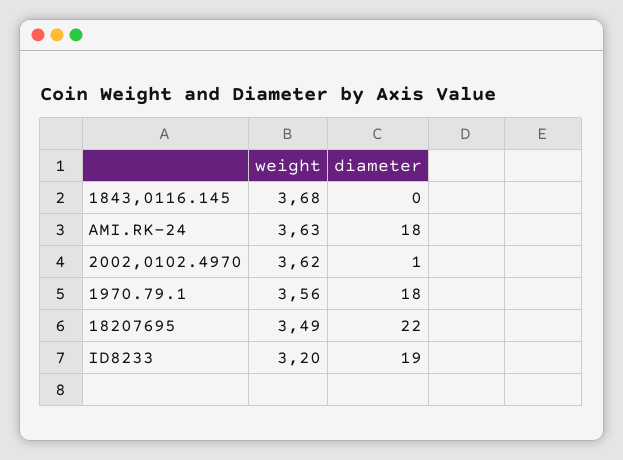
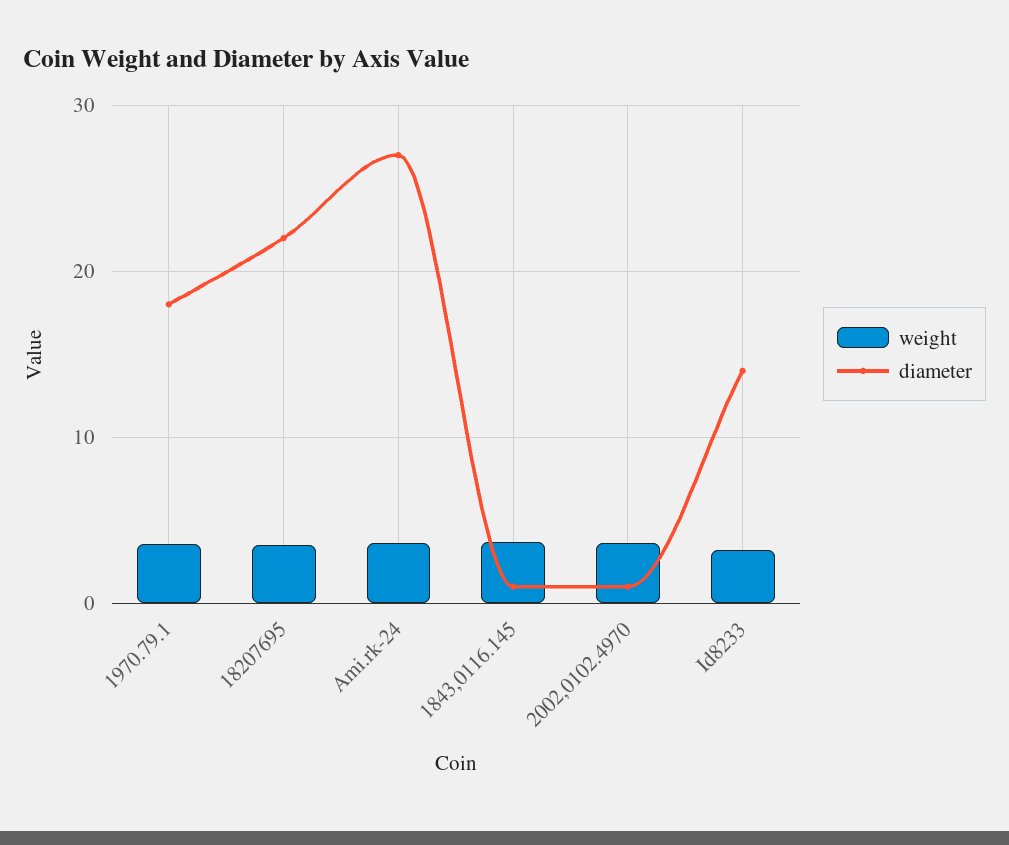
  {
    "weight": {
      "1843,0116.145": 3.68,
      "AMI.RK-24": 3.63,
      "2002,0102.4970": 3.62,
      "1970.79.1": 3.56,
      "18207695": 3.49,
      "ID8233": 3.2
    },
    "diameter": {
-     "1843,0116.145": 0,
+     "1843,0116.145": 1,
-     "AMI.RK-24": 18,
+     "AMI.RK-24": 27,
      "2002,0102.4970": 1,
      "1970.79.1": 18,
      "18207695": 22,
-     "ID8233": 19
+     "ID8233": 14
    }
  }

